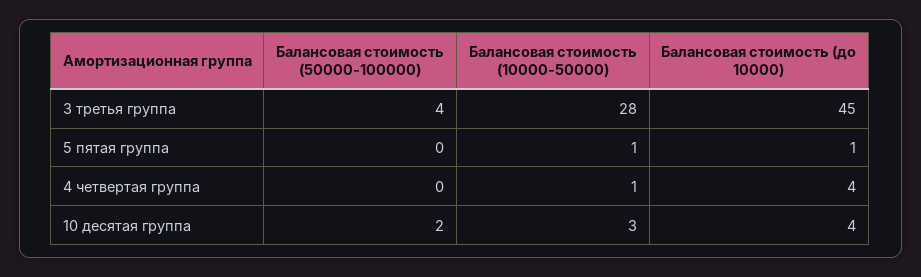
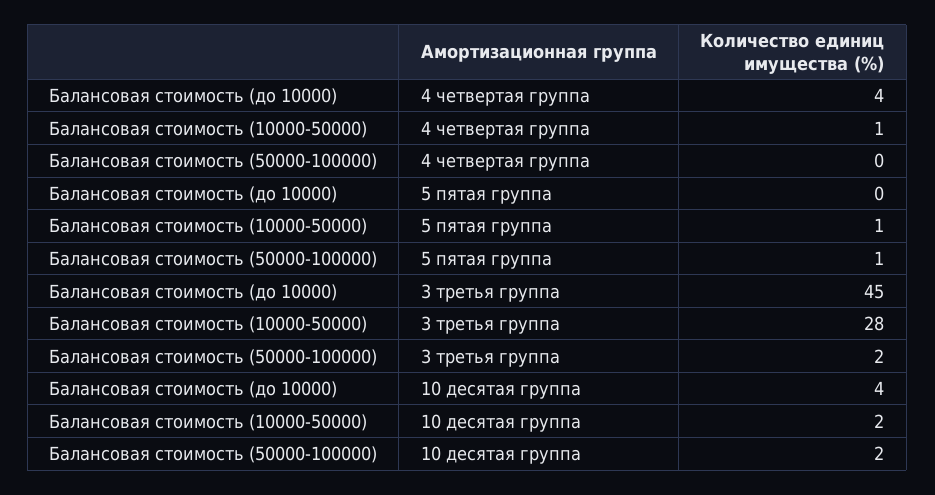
  {
    "Балансовая стоимость (50000-100000)": {
-     "3 третья группа": 4,
+     "3 третья группа": 2,
-     "5 пятая группа": 0,
+     "5 пятая группа": 1,
      "4 четвертая группа": 0,
      "10 десятая группа": 2
    },
    "Балансовая стоимость (10000-50000)": {
      "3 третья группа": 28,
      "5 пятая группа": 1,
      "4 четвертая группа": 1,
-     "10 десятая группа": 3
+     "10 десятая группа": 2
    },
    "Балансовая стоимость (до 10000)": {
      "3 третья группа": 45,
-     "5 пятая группа": 1,
+     "5 пятая группа": 0,
      "4 четвертая группа": 4,
      "10 десятая группа": 4
    }
  }

